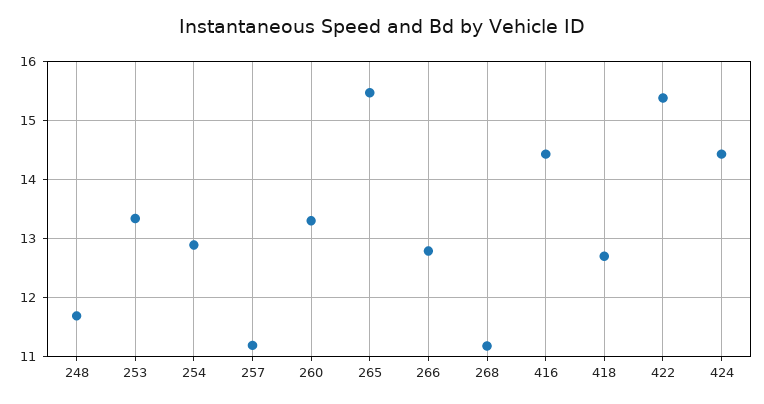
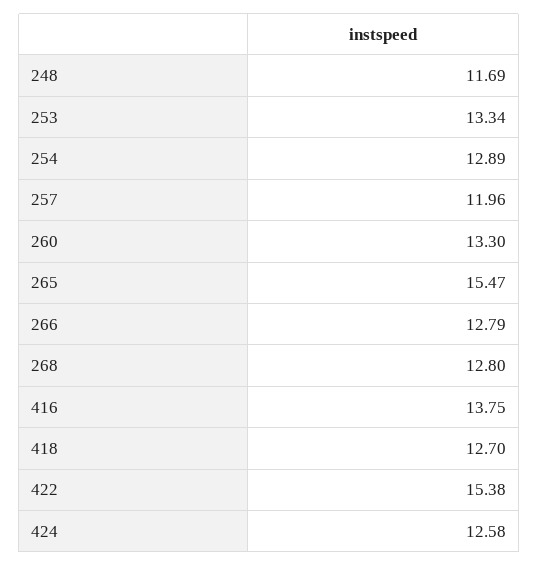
  {
    "248": 11.69,
    "253": 13.34,
    "254": 12.89,
-   "257": 11.2,
+   "257": 11.96,
    "260": 13.3,
    "265": 15.47,
    "266": 12.79,
-   "268": 11.2,
+   "268": 12.8,
-   "416": 14.4,
+   "416": 13.75,
    "418": 12.7,
    "422": 15.38,
-   "424": 14.4
+   "424": 12.58
  }

